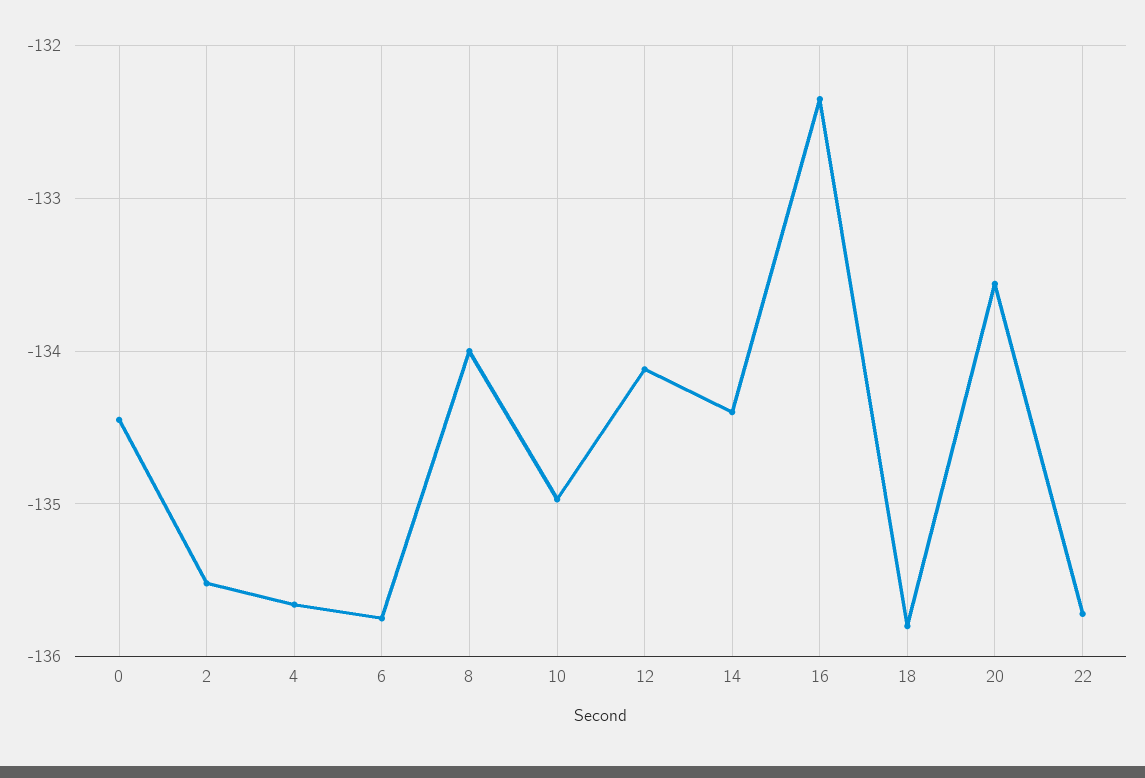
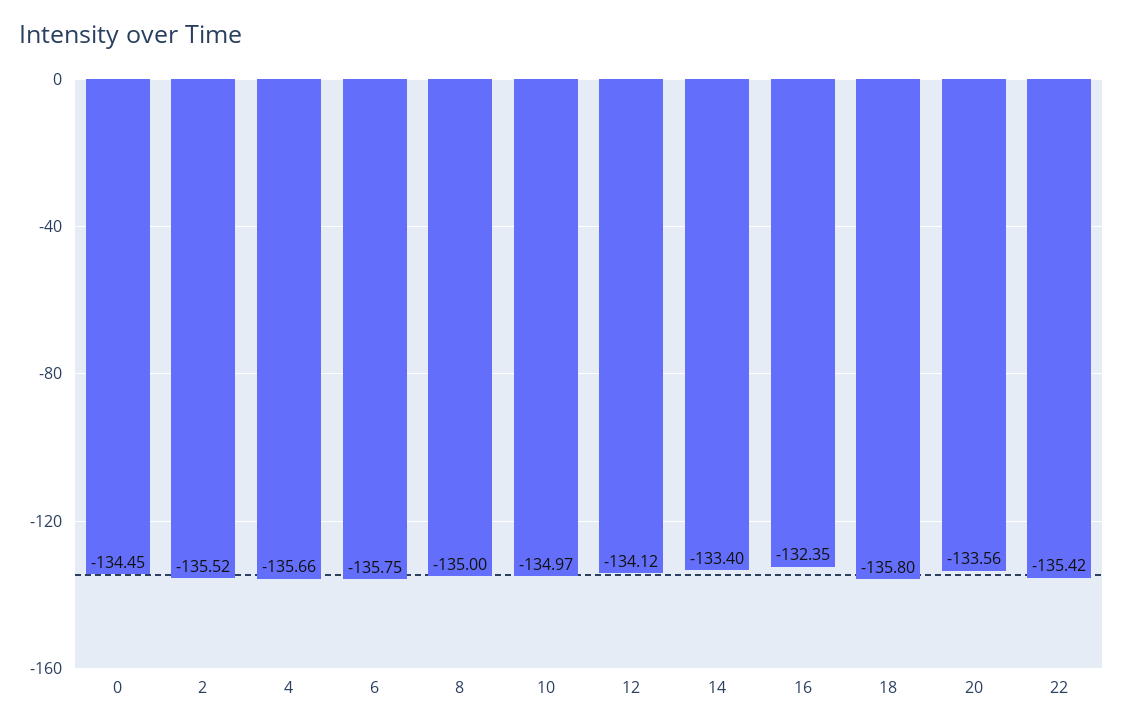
  {
    "0": -134.45,
    "2": -135.52,
    "4": -135.66,
    "6": -135.75,
-   "8": -134,
+   "8": -135,
    "10": -134.97,
    "12": -134.12,
-   "14": -134.4,
+   "14": -133.4,
    "16": -132.35,
    "18": -135.8,
    "20": -133.56,
-   "22": -135.7
+   "22": -135.42
  }

